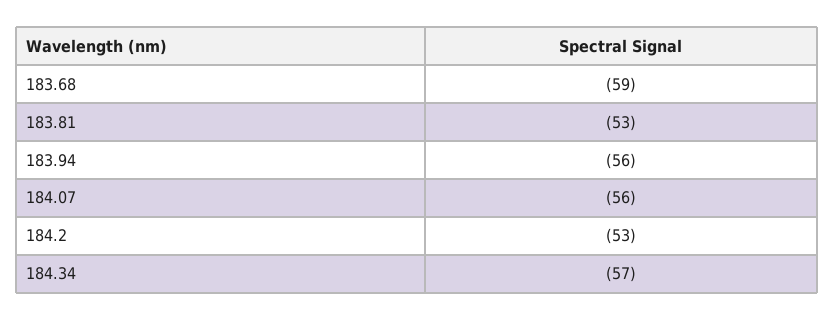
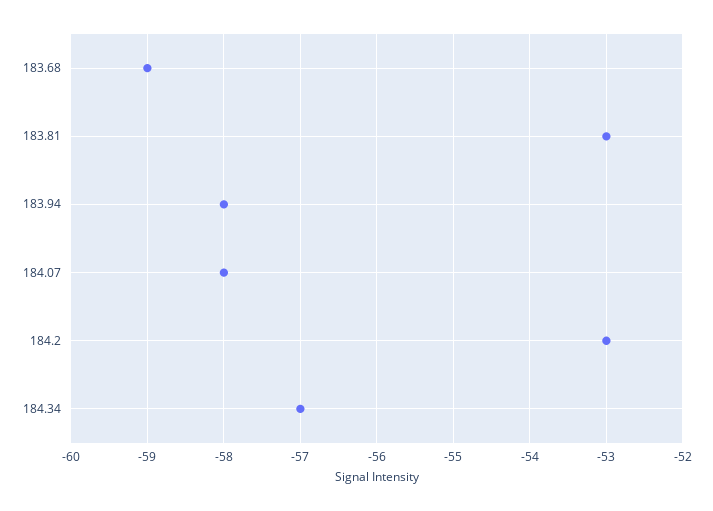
  {
    "183.68": -59,
    "183.81": -53,
-   "183.94": -56,
+   "183.94": -58,
-   "184.07": -56,
+   "184.07": -58,
    "184.2": -53,
    "184.34": -57
  }

